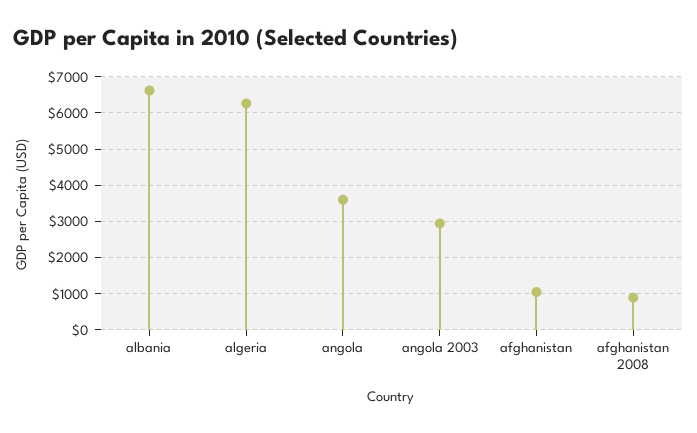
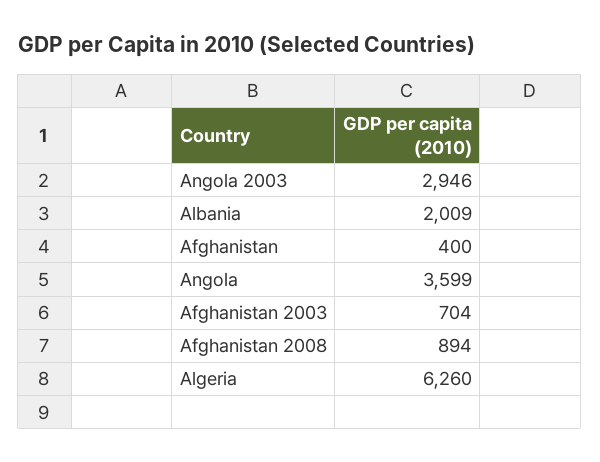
  {
-   "albania": 6600,
+   "albania": 2009,
    "algeria": 6260,
    "angola": 3599,
    "angola 2003": 2946,
-   "afghanistan": 1000,
+   "afghanistan": 400,
-   "afghanistan 2008": 894
+   "afghanistan 2008": 894,
+   "Afghanistan 2003": 704
  }

